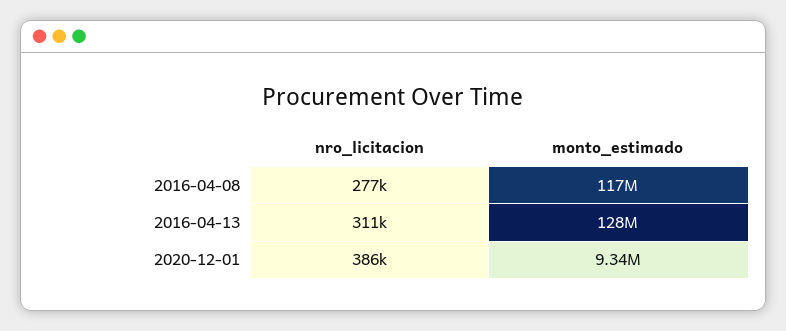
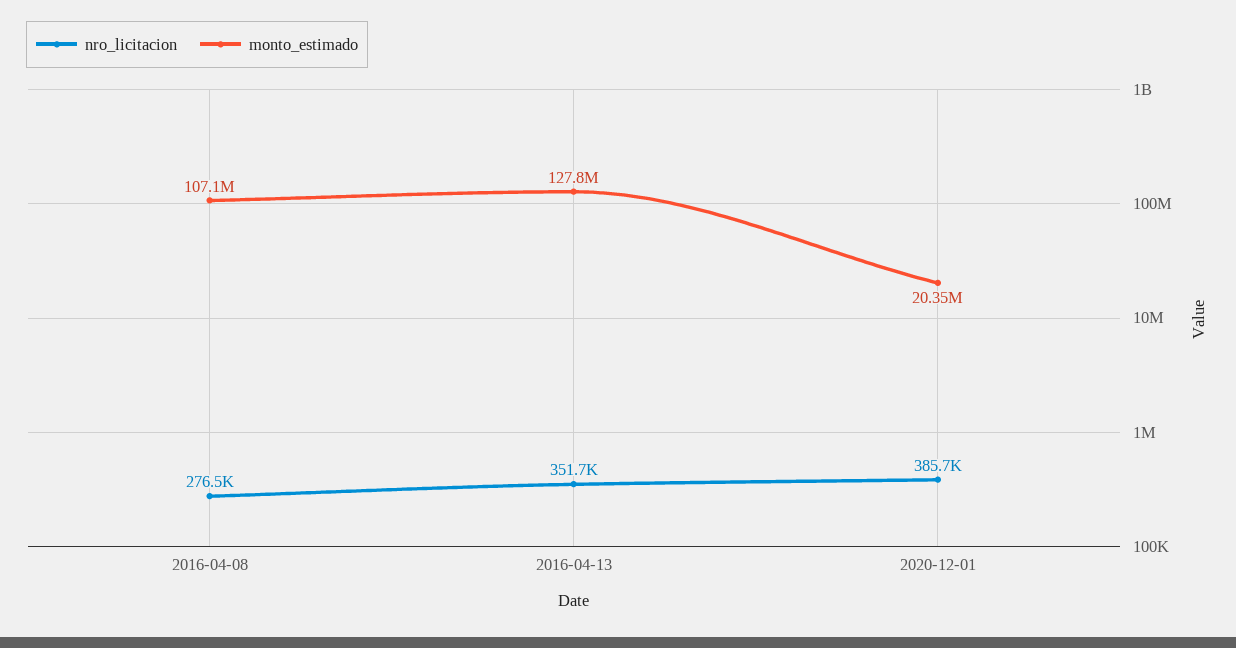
  {
    "nro_licitacion": {
      "2016-04-08": 276500,
-     "2016-04-13": 311000,
+     "2016-04-13": 351700,
      "2020-12-01": 385700
    },
    "monto_estimado": {
-     "2016-04-08": 117000000,
+     "2016-04-08": 107100000,
      "2016-04-13": 127800000,
-     "2020-12-01": 9340000
+     "2020-12-01": 20350000
    }
  }

